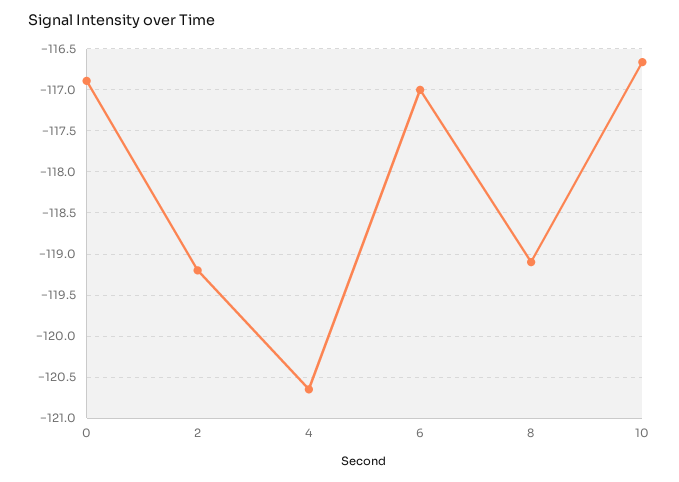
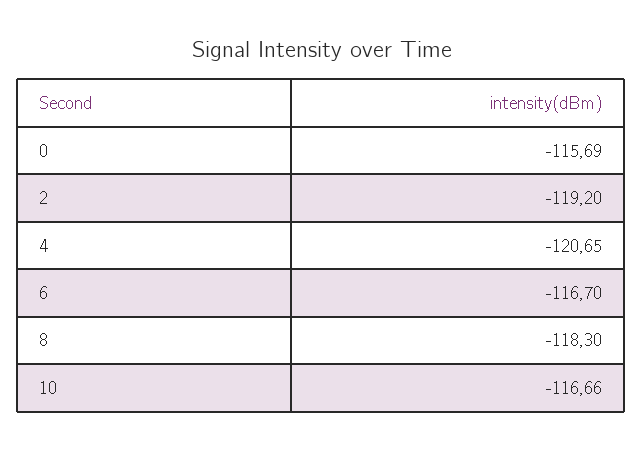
  {
-   "0": -116.9,
+   "0": -115.69,
    "2": -119.2,
    "4": -120.65,
-   "6": -117,
+   "6": -116.7,
-   "8": -119.1,
+   "8": -118.3,
    "10": -116.66
  }

